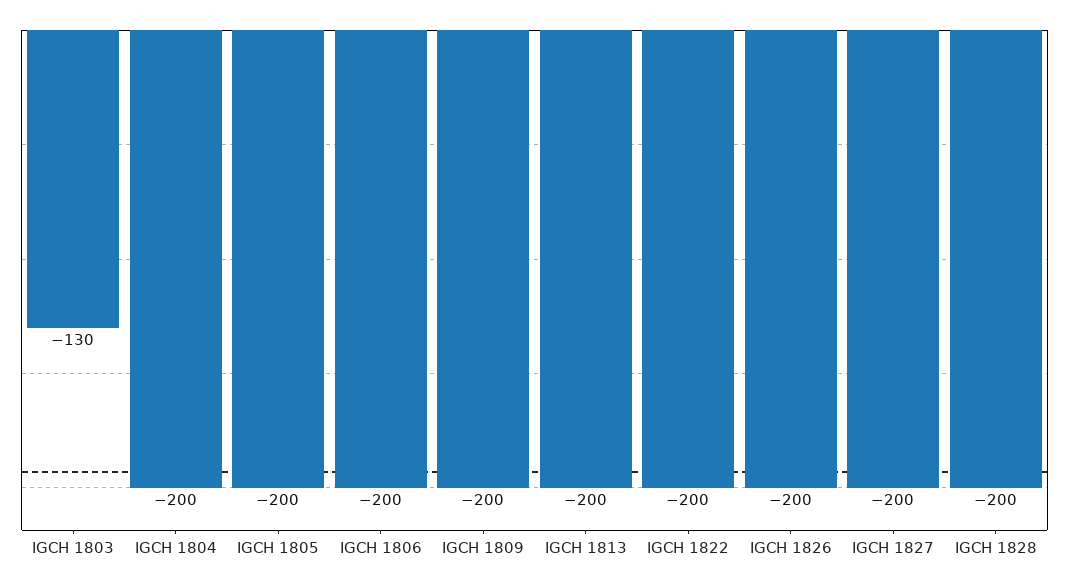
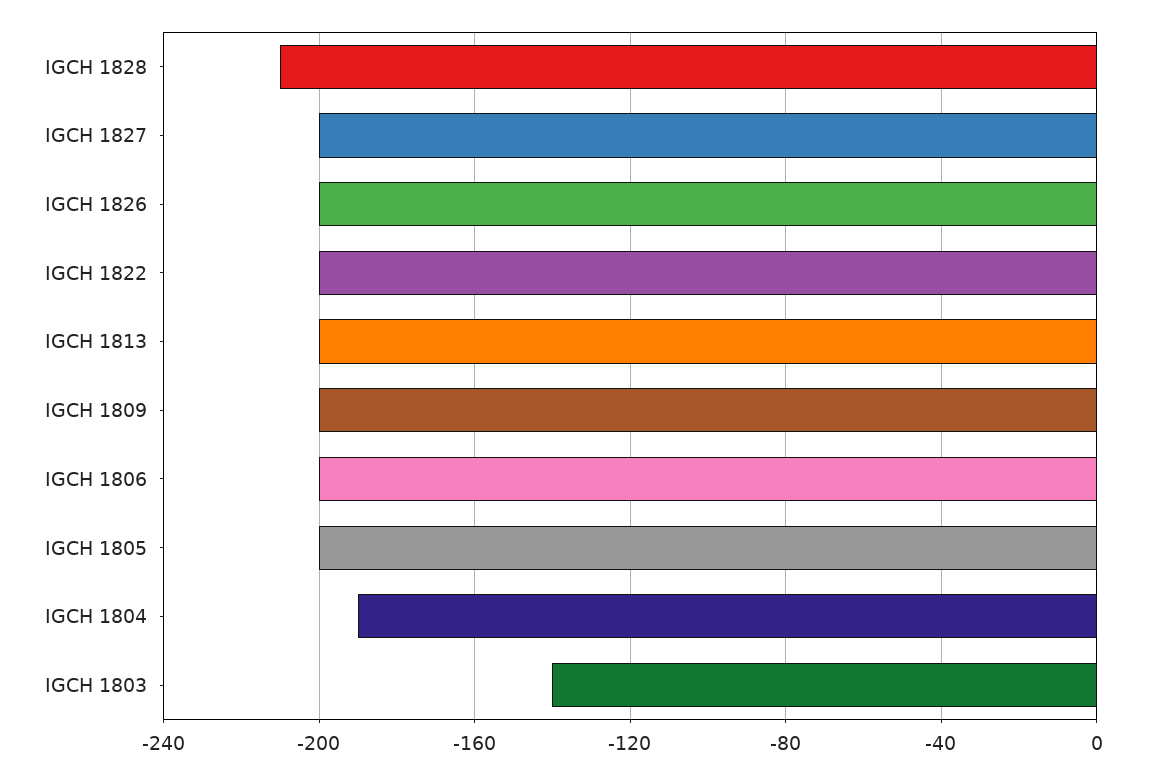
  {
-   "IGCH 1803": -130,
+   "IGCH 1803": -140,
-   "IGCH 1804": -200,
+   "IGCH 1804": -190,
    "IGCH 1805": -200,
    "IGCH 1806": -200,
    "IGCH 1809": -200,
    "IGCH 1813": -200,
    "IGCH 1822": -200,
    "IGCH 1826": -200,
    "IGCH 1827": -200,
-   "IGCH 1828": -200
+   "IGCH 1828": -210
  }

